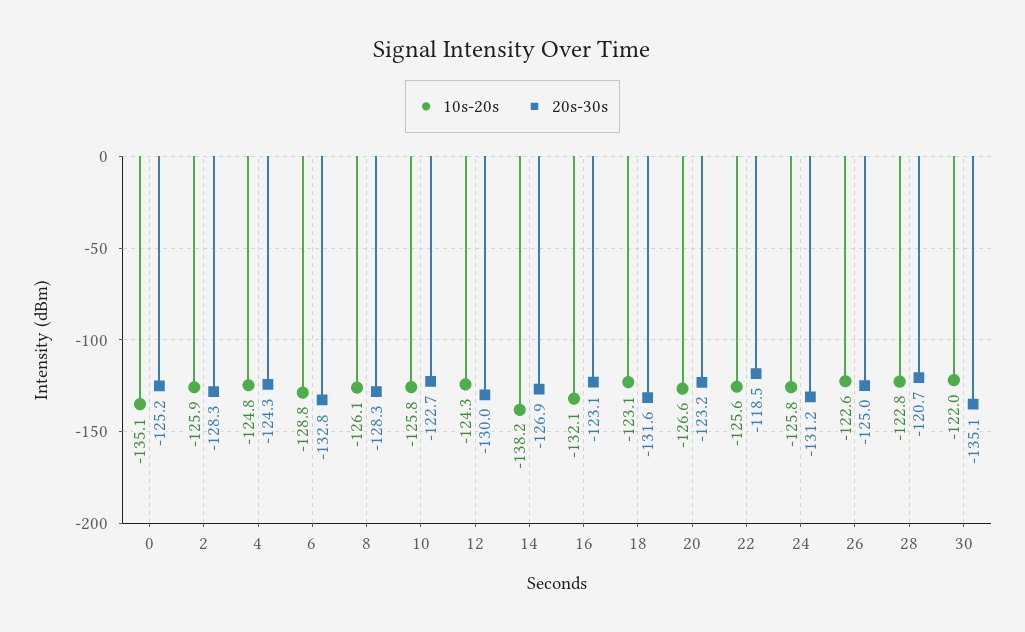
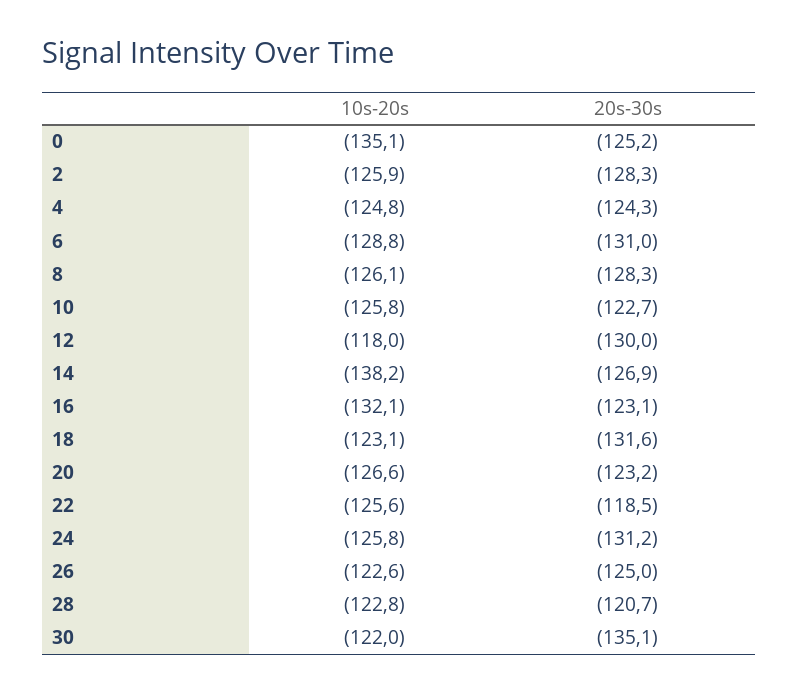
  {
    "10s-20s": {
      "0": -135.1,
      "2": -125.9,
      "4": -124.8,
      "6": -128.8,
      "8": -126.1,
      "10": -125.8,
-     "12": -124.3,
+     "12": -118,
      "14": -138.2,
      "16": -132.1,
      "18": -123.1,
      "20": -126.6,
      "22": -125.6,
      "24": -125.8,
      "26": -122.6,
      "28": -122.8,
      "30": -122
    },
    "20s-30s": {
      "0": -125.2,
      "2": -128.3,
      "4": -124.3,
-     "6": -132.8,
+     "6": -131,
      "8": -128.3,
      "10": -122.7,
      "12": -130,
      "14": -126.9,
      "16": -123.1,
      "18": -131.6,
      "20": -123.2,
      "22": -118.5,
      "24": -131.2,
      "26": -125,
      "28": -120.7,
      "30": -135.1
    }
  }

